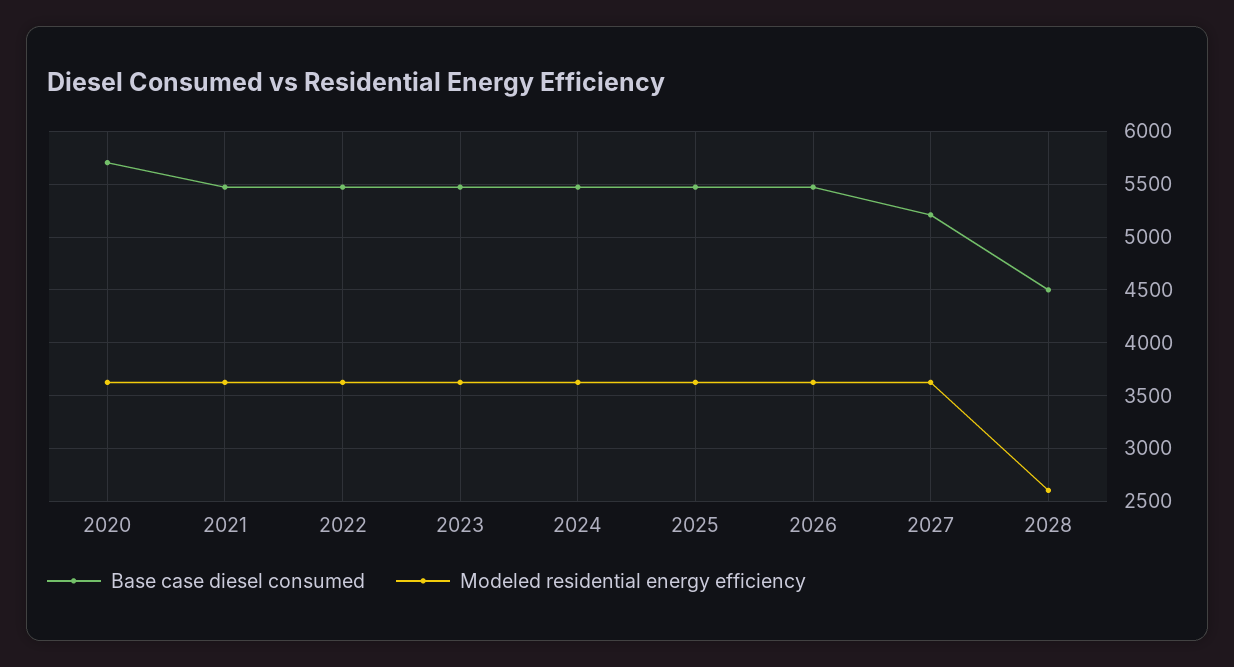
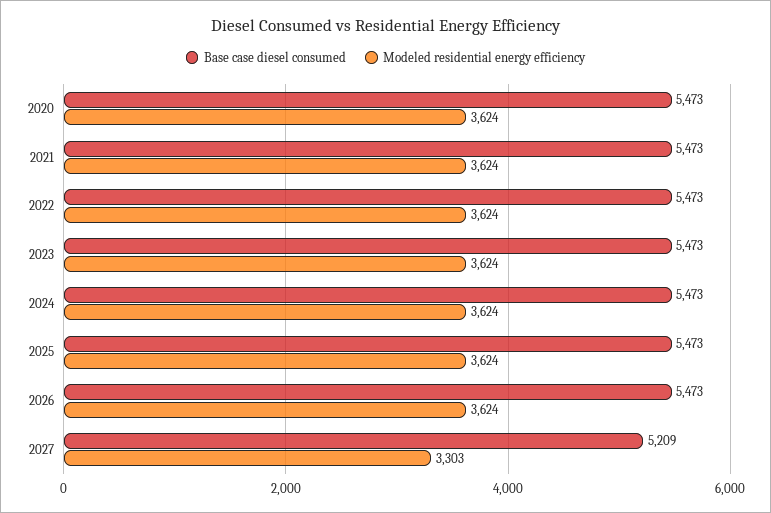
  {
    "Base case diesel consumed": {
-     "2020": 5700,
+     "2020": 5473,
      "2021": 5473,
      "2022": 5473,
      "2023": 5473,
      "2024": 5473,
      "2025": 5473,
      "2026": 5473,
-     "2027": 5209,
+     "2027": 5209
-     "2028": 4500
    },
    "Modeled residential energy efficiency": {
      "2020": 3624,
      "2021": 3624,
      "2022": 3624,
      "2023": 3624,
      "2024": 3624,
      "2025": 3624,
      "2026": 3624,
-     "2027": 3600,
+     "2027": 3303
-     "2028": 2600
    }
  }

